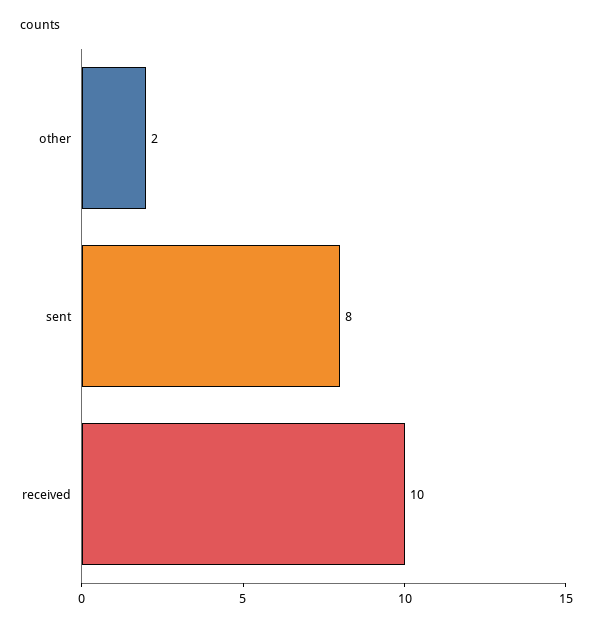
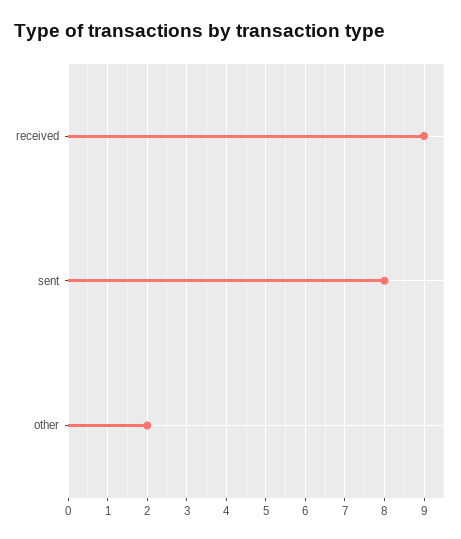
  {
    "other": 2,
    "sent": 8,
-   "received": 10
+   "received": 9
  }

